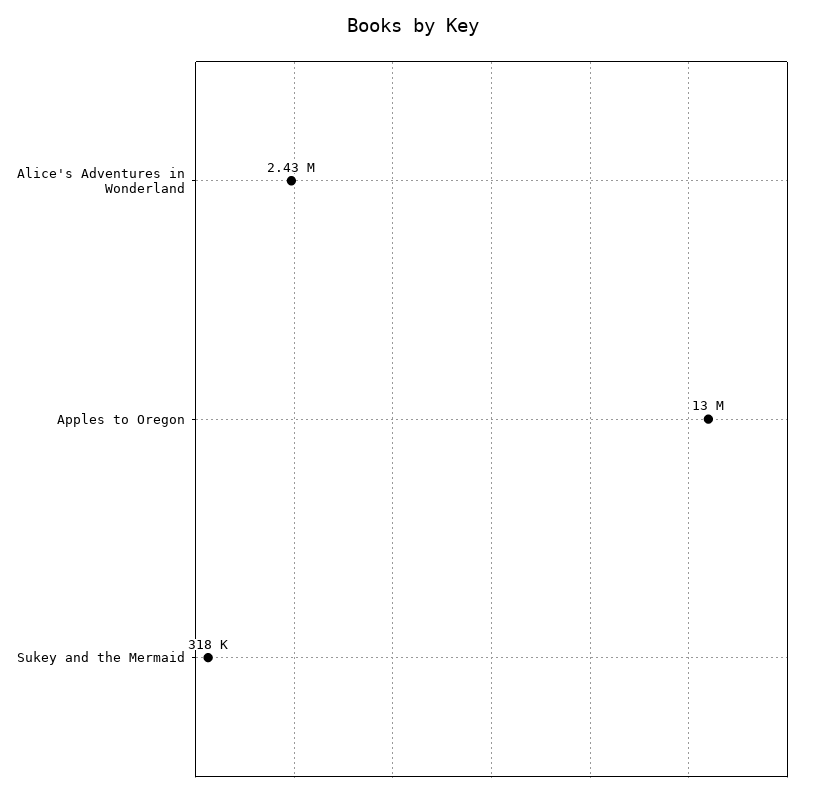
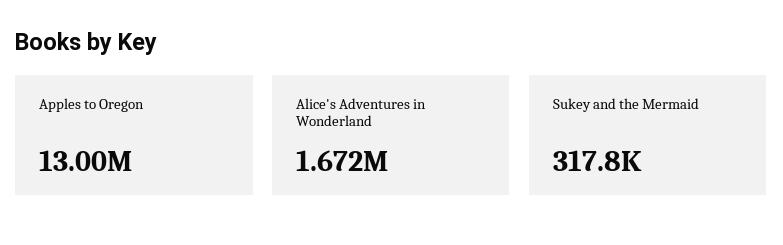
  {
-   "Alice's Adventures in Wonderland": 2430000,
+   "Alice's Adventures in Wonderland": 1672000,
    "Apples to Oregon": 13000000,
    "Sukey and the Mermaid": 317800
  }

